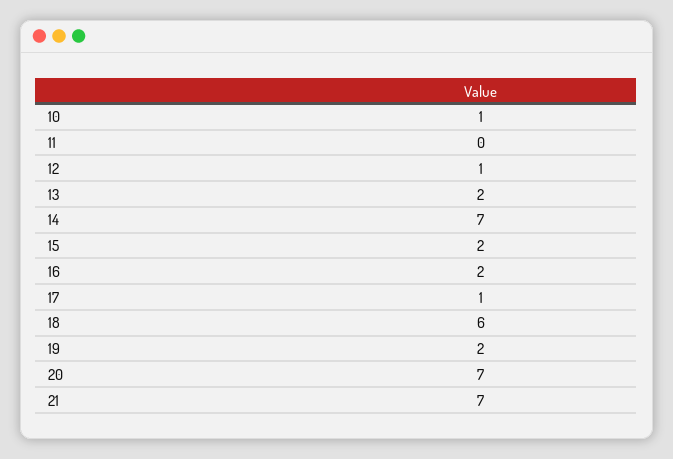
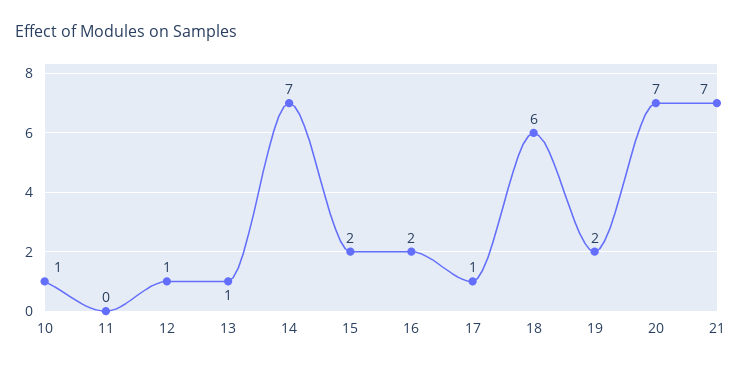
  {
    "10": 1,
    "11": 0,
    "12": 1,
-   "13": 2,
+   "13": 1,
    "14": 7,
    "15": 2,
    "16": 2,
    "17": 1,
    "18": 6,
    "19": 2,
    "20": 7,
    "21": 7
  }

